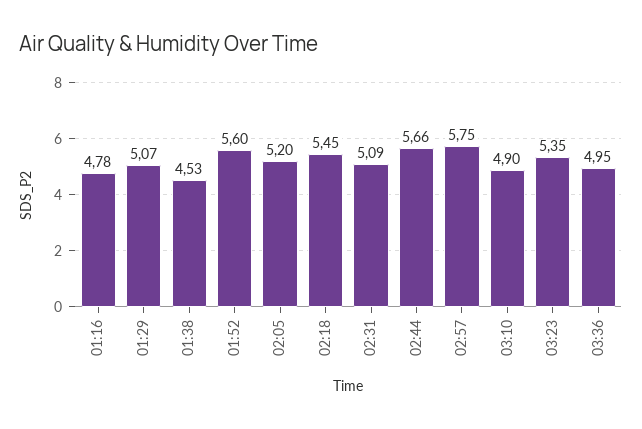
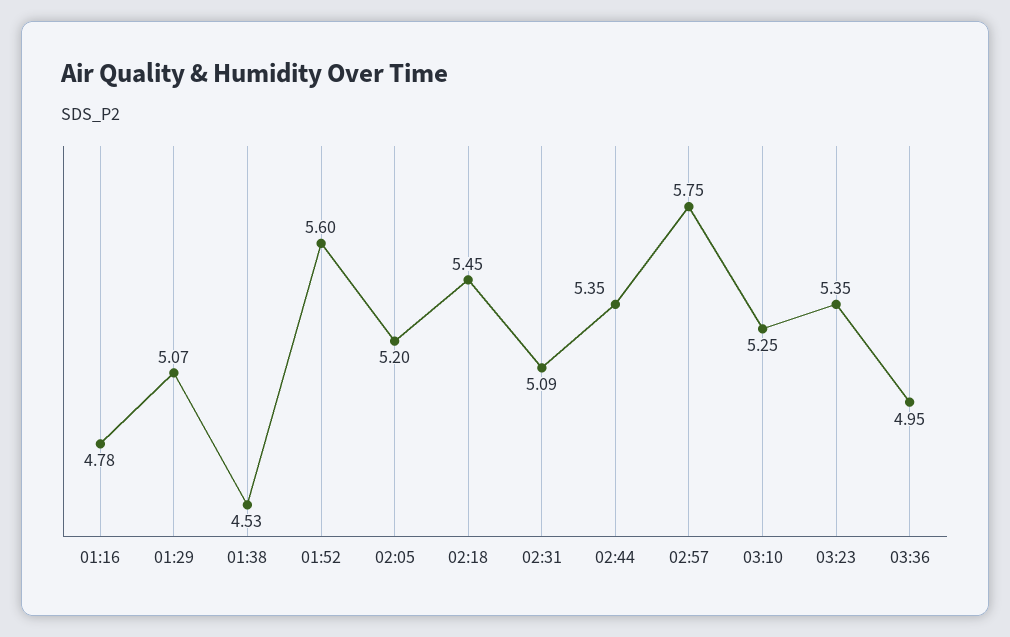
  {
    "01:16": 4.78,
    "01:29": 5.07,
    "01:38": 4.53,
    "01:52": 5.6,
    "02:05": 5.2,
    "02:18": 5.45,
    "02:31": 5.09,
-   "02:44": 5.66,
+   "02:44": 5.35,
    "02:57": 5.75,
-   "03:10": 4.9,
+   "03:10": 5.25,
    "03:23": 5.35,
    "03:36": 4.95
  }

